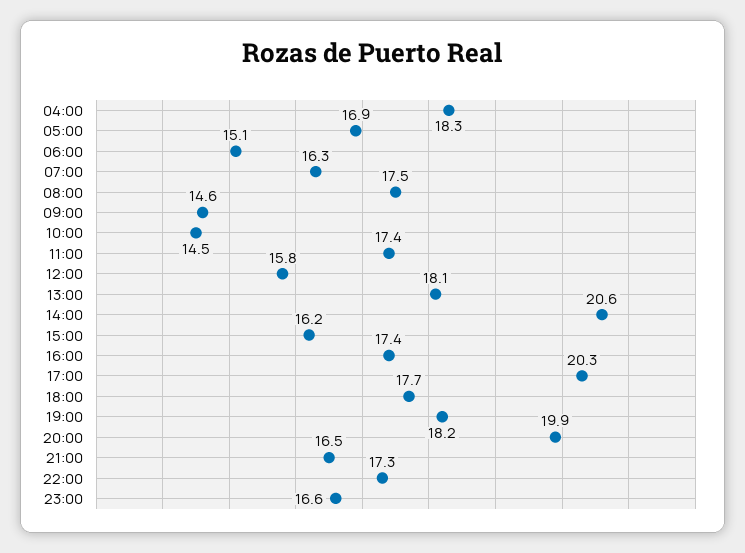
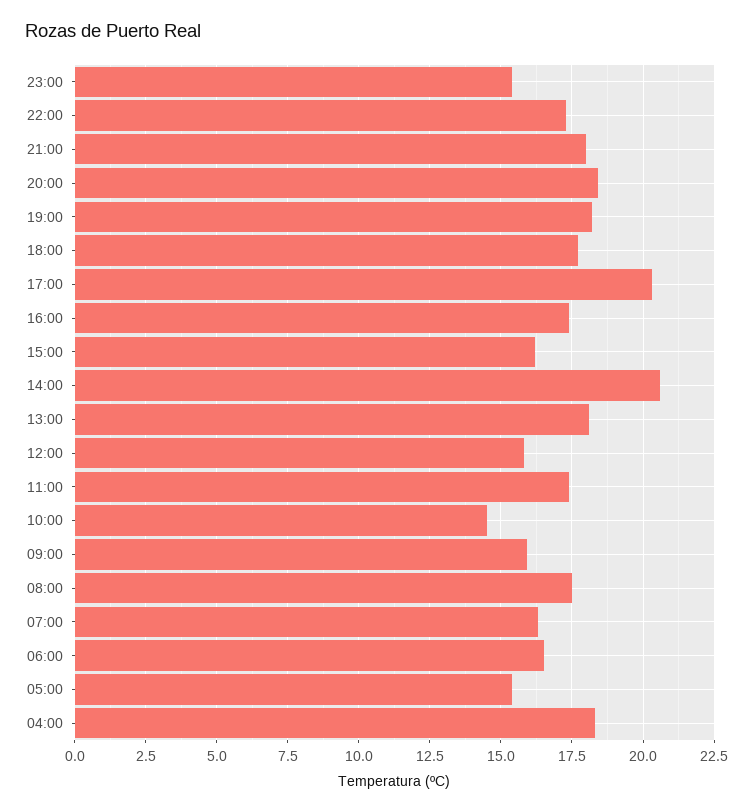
  {
    "04:00": 18.3,
-   "05:00": 16.9,
+   "05:00": 15.5,
-   "06:00": 15.1,
+   "06:00": 16.5,
    "07:00": 16.3,
    "08:00": 17.5,
-   "09:00": 14.6,
+   "09:00": 16,
    "10:00": 14.5,
    "11:00": 17.4,
    "12:00": 15.8,
    "13:00": 18.1,
    "14:00": 20.6,
    "15:00": 16.2,
    "16:00": 17.4,
    "17:00": 20.3,
    "18:00": 17.7,
    "19:00": 18.2,
-   "20:00": 19.9,
+   "20:00": 18.5,
-   "21:00": 16.5,
+   "21:00": 18,
    "22:00": 17.3,
-   "23:00": 16.6
+   "23:00": 15.5
  }

